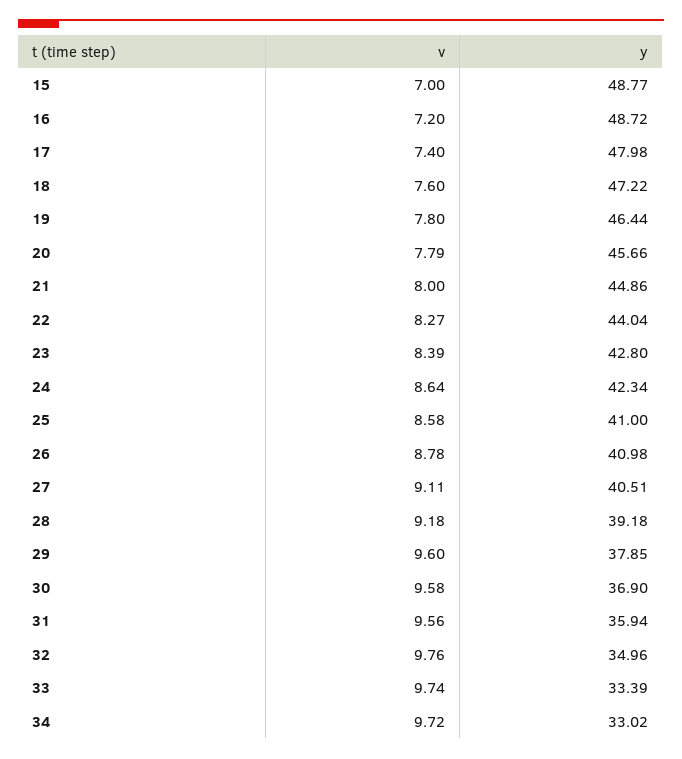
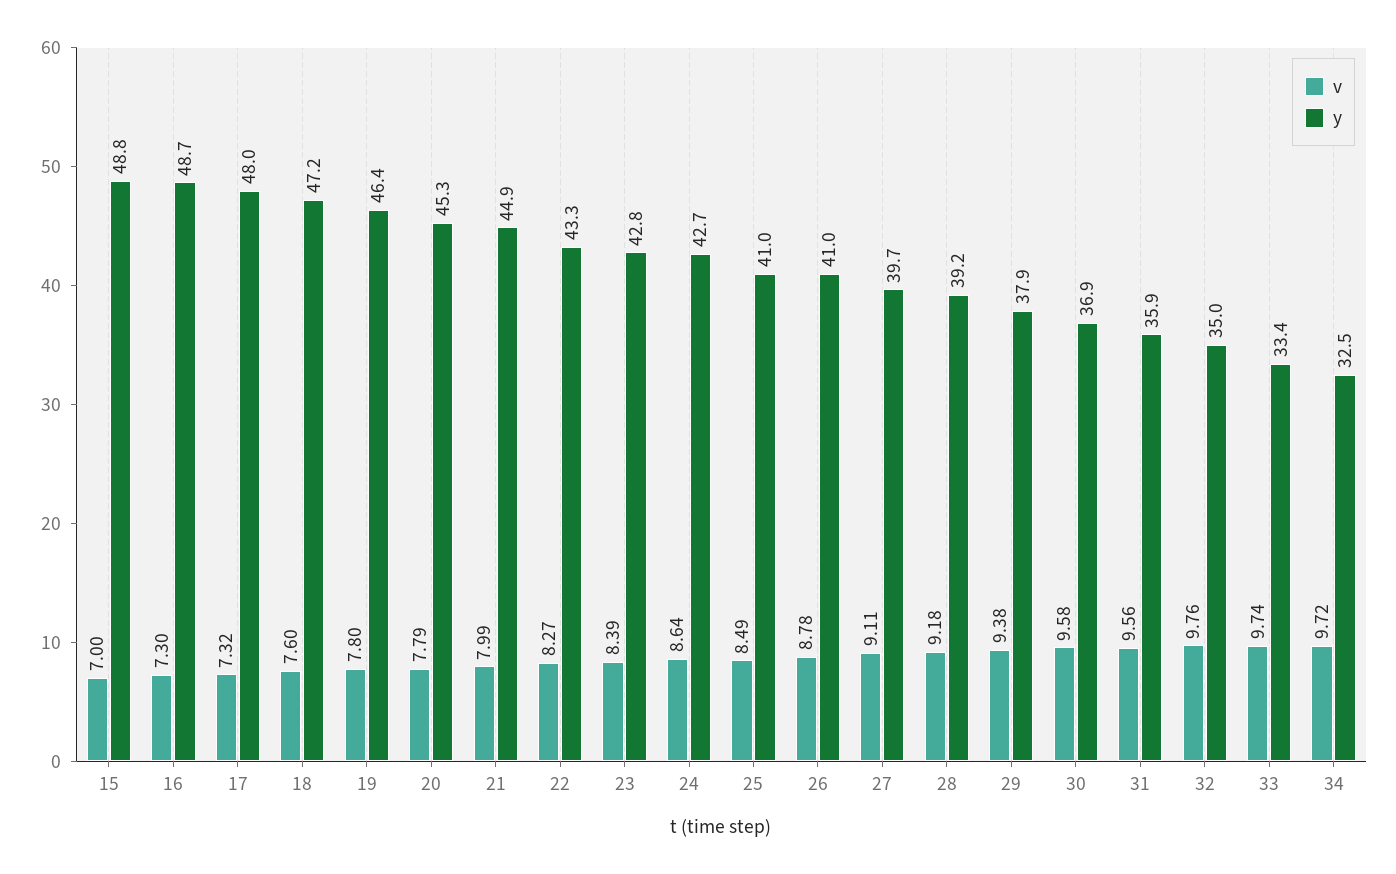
  {
    "v": {
      "15": 7,
-     "16": 7.2,
+     "16": 7.3,
-     "17": 7.4,
+     "17": 7.32,
      "18": 7.6,
      "19": 7.8,
      "20": 7.79,
-     "21": 8,
+     "21": 7.99,
      "22": 8.27,
      "23": 8.39,
      "24": 8.64,
-     "25": 8.58,
+     "25": 8.49,
      "26": 8.78,
      "27": 9.11,
      "28": 9.18,
-     "29": 9.6,
+     "29": 9.38,
      "30": 9.58,
      "31": 9.56,
      "32": 9.76,
      "33": 9.74,
      "34": 9.72
    },
    "y": {
      "15": 48.77,
      "16": 48.72,
      "17": 47.98,
      "18": 47.22,
      "19": 46.44,
-     "20": 45.66,
+     "20": 45.3,
      "21": 44.86,
-     "22": 44.04,
+     "22": 43.3,
      "23": 42.8,
-     "24": 42.34,
+     "24": 42.7,
      "25": 41,
      "26": 40.98,
-     "27": 40.51,
+     "27": 39.7,
      "28": 39.18,
      "29": 37.85,
      "30": 36.9,
      "31": 35.94,
      "32": 34.96,
      "33": 33.39,
-     "34": 33.02
+     "34": 32.5
    }
  }

